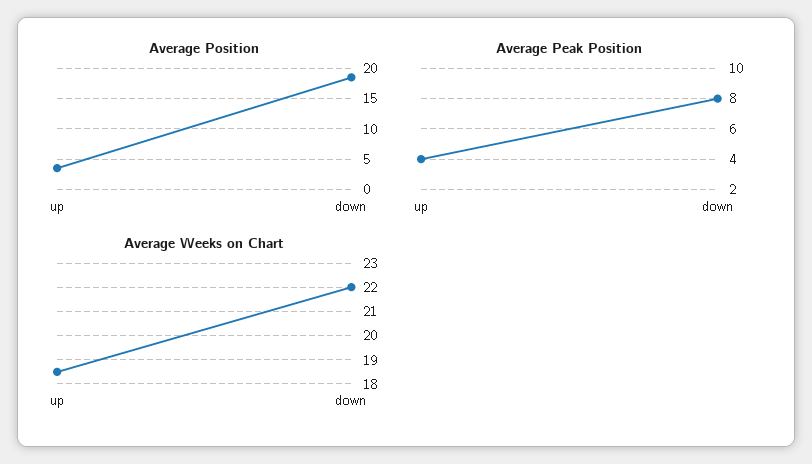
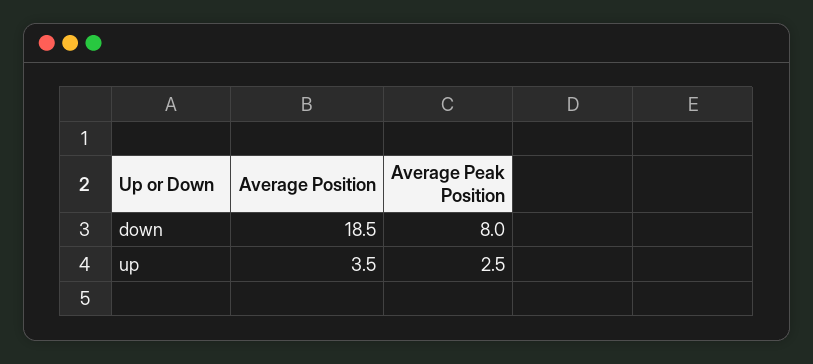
  {
    "Average Position": {
      "up": 3.5,
      "down": 18.5
    },
    "Average Peak Position": {
-     "up": 4,
+     "up": 2.5,
      "down": 8
-   },
+   }
-   "Average Weeks on Chart": {
-     "up": 18.5,
-     "down": 22
-   }
  }

